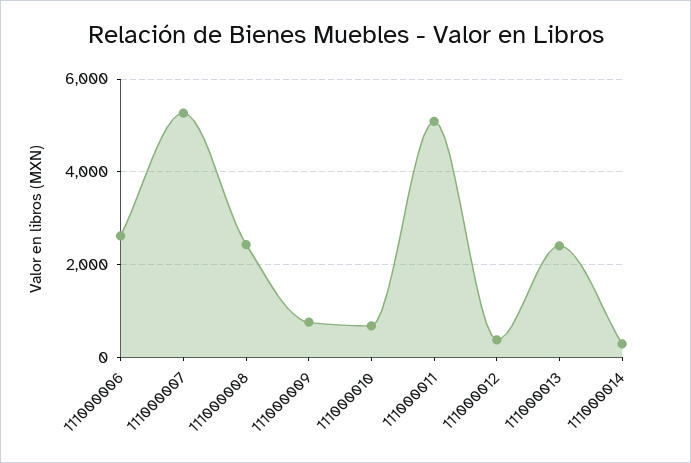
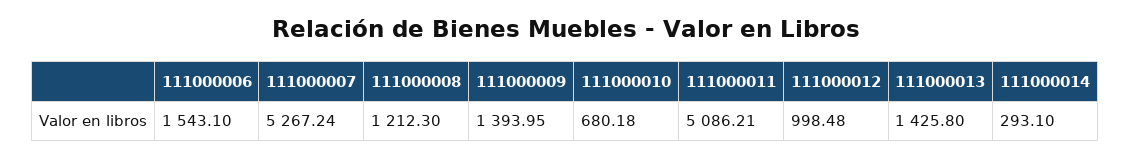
  {
-   "111000006": 2600,
+   "111000006": 1543.1,
    "111000007": 5267.24,
-   "111000008": 2400,
+   "111000008": 1212.3,
-   "111000009": 800,
+   "111000009": 1393.95,
    "111000010": 680.18,
    "111000011": 5086.21,
-   "111000012": 400,
+   "111000012": 998.48,
-   "111000013": 2400,
+   "111000013": 1425.8,
    "111000014": 293.1
  }

